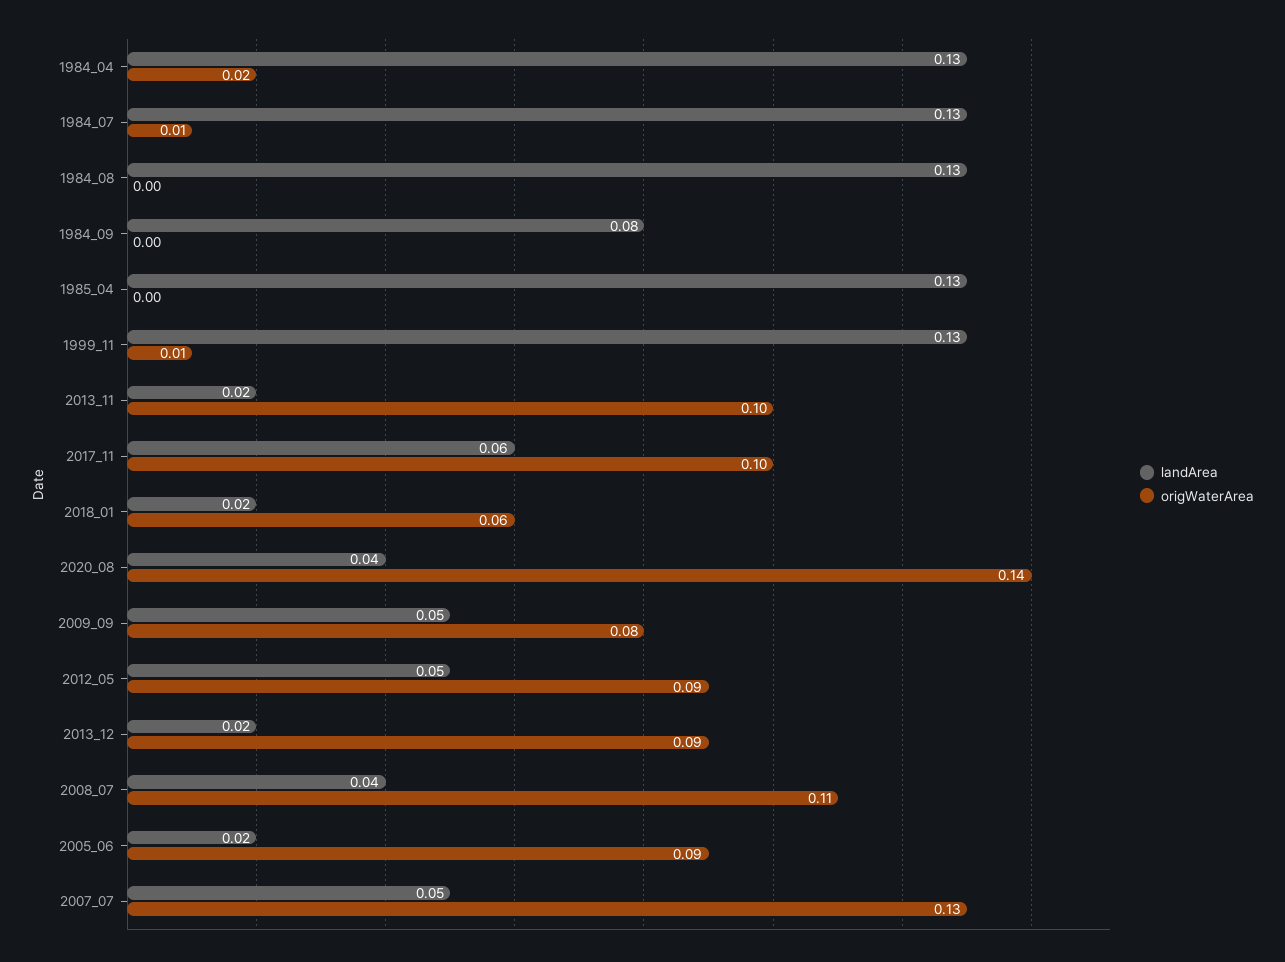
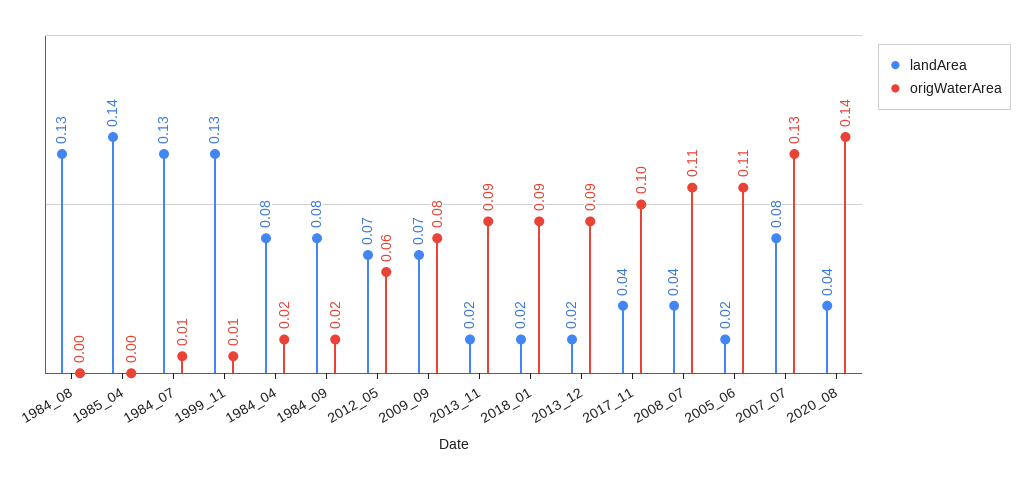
  {
    "landArea": {
-     "1984_04": 0.13,
+     "1984_04": 0.08,
      "1984_07": 0.13,
      "1984_08": 0.13,
      "1984_09": 0.08,
-     "1985_04": 0.13,
+     "1985_04": 0.14,
      "1999_11": 0.13,
      "2013_11": 0.02,
-     "2017_11": 0.06,
+     "2017_11": 0.04,
      "2018_01": 0.02,
      "2020_08": 0.04,
-     "2009_09": 0.05,
+     "2009_09": 0.07,
-     "2012_05": 0.05,
+     "2012_05": 0.07,
      "2013_12": 0.02,
      "2008_07": 0.04,
      "2005_06": 0.02,
-     "2007_07": 0.05
+     "2007_07": 0.08
    },
    "origWaterArea": {
      "1984_04": 0.02,
      "1984_07": 0.01,
      "1984_08": 0,
-     "1984_09": 0,
+     "1984_09": 0.02,
      "1985_04": 0,
      "1999_11": 0.01,
-     "2013_11": 0.1,
+     "2013_11": 0.09,
      "2017_11": 0.1,
-     "2018_01": 0.06,
+     "2018_01": 0.09,
      "2020_08": 0.14,
      "2009_09": 0.08,
-     "2012_05": 0.09,
+     "2012_05": 0.06,
      "2013_12": 0.09,
      "2008_07": 0.11,
-     "2005_06": 0.09,
+     "2005_06": 0.11,
      "2007_07": 0.13
    }
  }

